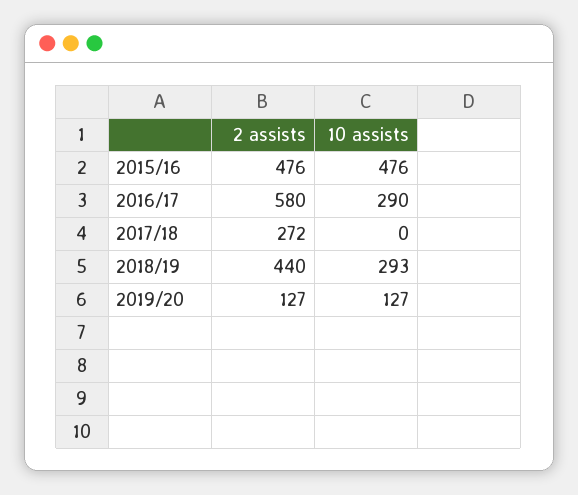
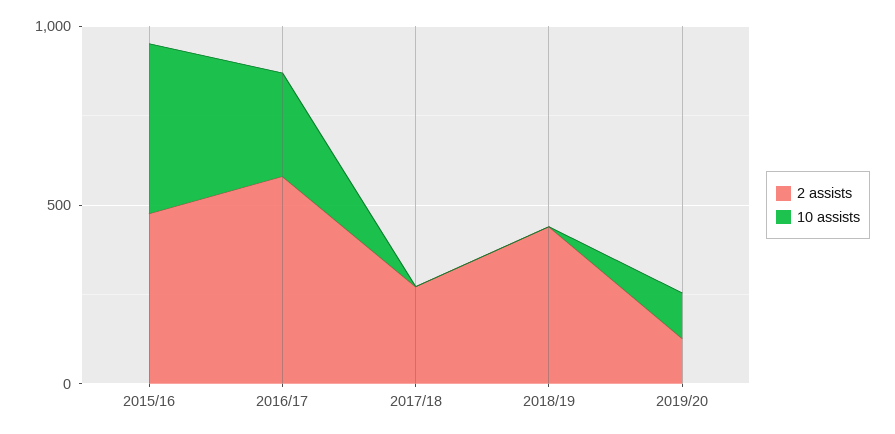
  {
    "2 assists": {
      "2015/16": 476,
      "2016/17": 580,
      "2017/18": 272,
      "2018/19": 440,
      "2019/20": 127
    },
    "10 assists": {
      "2015/16": 476,
      "2016/17": 290,
      "2017/18": 0,
-     "2018/19": 293,
+     "2018/19": 0,
      "2019/20": 127
    }
  }

